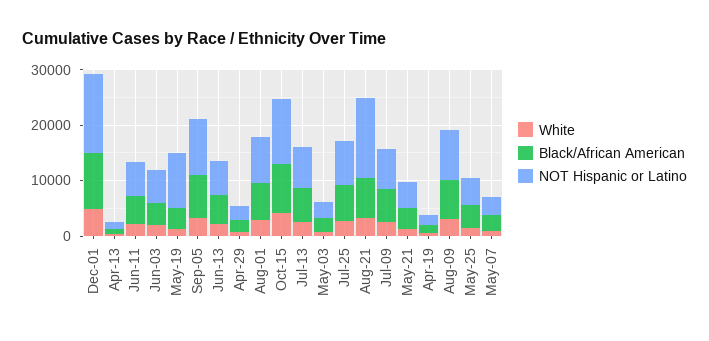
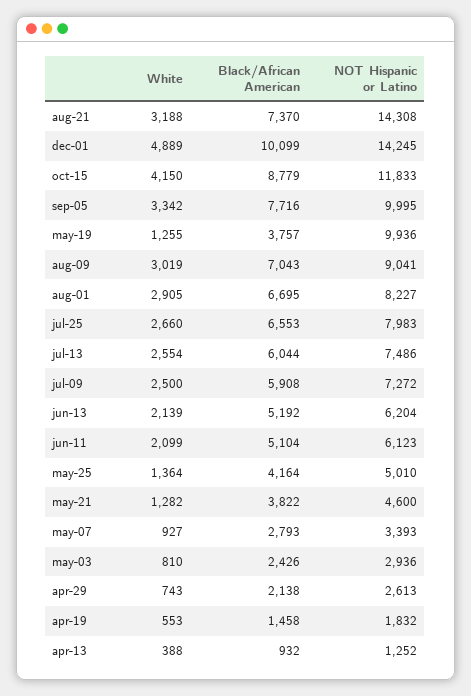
  {
    "White": {
      "Dec-01": 4889,
      "Apr-13": 388,
      "Jun-11": 2099,
-     "Jun-03": 2000,
      "May-19": 1255,
      "Sep-05": 3342,
      "Jun-13": 2139,
      "Apr-29": 743,
      "Aug-01": 2905,
      "Oct-15": 4150,
      "Jul-13": 2554,
      "May-03": 810,
      "Jul-25": 2660,
      "Aug-21": 3188,
      "Jul-09": 2500,
      "May-21": 1282,
      "Apr-19": 553,
      "Aug-09": 3019,
      "May-25": 1364,
      "May-07": 927
    },
    "Black/African American": {
      "Dec-01": 10099,
      "Apr-13": 932,
      "Jun-11": 5104,
-     "Jun-03": 4000,
      "May-19": 3757,
      "Sep-05": 7716,
      "Jun-13": 5192,
      "Apr-29": 2138,
      "Aug-01": 6695,
      "Oct-15": 8779,
      "Jul-13": 6044,
      "May-03": 2426,
      "Jul-25": 6553,
      "Aug-21": 7370,
      "Jul-09": 5908,
      "May-21": 3822,
      "Apr-19": 1458,
      "Aug-09": 7043,
      "May-25": 4164,
      "May-07": 2793
    },
    "NOT Hispanic or Latino": {
      "Dec-01": 14245,
      "Apr-13": 1252,
      "Jun-11": 6123,
-     "Jun-03": 6000,
      "May-19": 9936,
      "Sep-05": 9995,
      "Jun-13": 6204,
      "Apr-29": 2613,
      "Aug-01": 8227,
      "Oct-15": 11833,
      "Jul-13": 7486,
      "May-03": 2936,
      "Jul-25": 7983,
      "Aug-21": 14308,
      "Jul-09": 7272,
      "May-21": 4600,
      "Apr-19": 1832,
      "Aug-09": 9041,
      "May-25": 5010,
      "May-07": 3393
    }
  }

